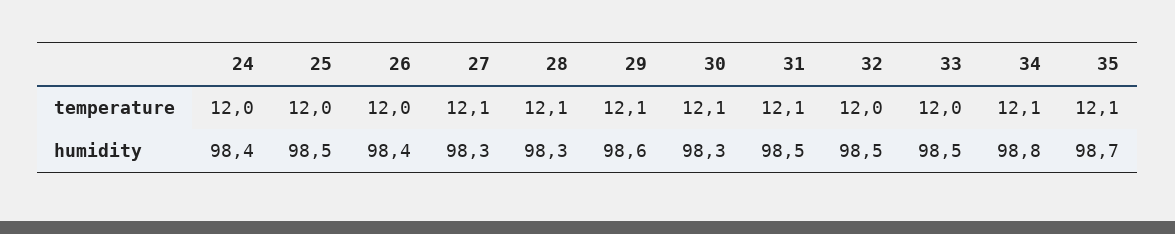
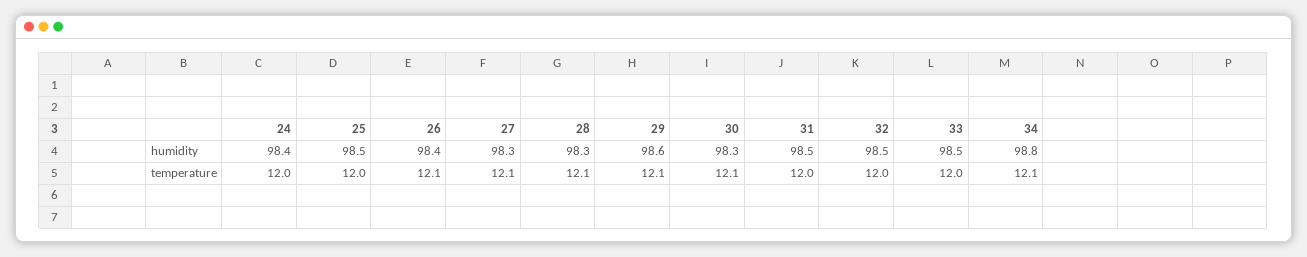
  {
    "24": {
      "temperature": 12,
      "humidity": 98.4
    },
    "25": {
      "temperature": 12,
      "humidity": 98.5
    },
    "26": {
-     "temperature": 12,
+     "temperature": 12.1,
      "humidity": 98.4
    },
    "27": {
      "temperature": 12.1,
      "humidity": 98.3
    },
    "28": {
      "temperature": 12.1,
      "humidity": 98.3
    },
    "29": {
      "temperature": 12.1,
      "humidity": 98.6
    },
    "30": {
      "temperature": 12.1,
      "humidity": 98.3
    },
    "31": {
-     "temperature": 12.1,
+     "temperature": 12,
      "humidity": 98.5
    },
    "32": {
      "temperature": 12,
      "humidity": 98.5
    },
    "33": {
      "temperature": 12,
      "humidity": 98.5
    },
    "34": {
      "temperature": 12.1,
      "humidity": 98.8
-   },
+   }
-   "35": {
-     "temperature": 12.1,
-     "humidity": 98.7
-   }
  }

